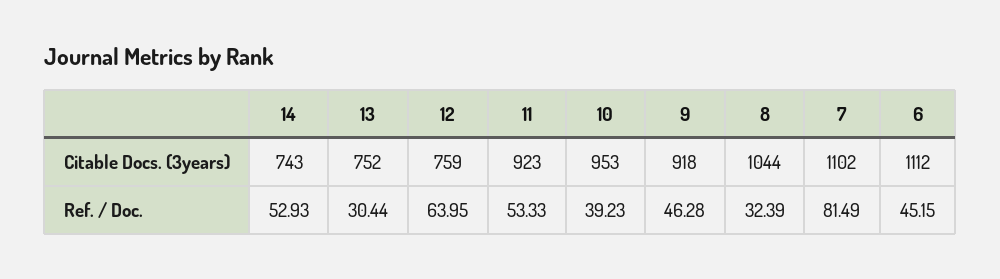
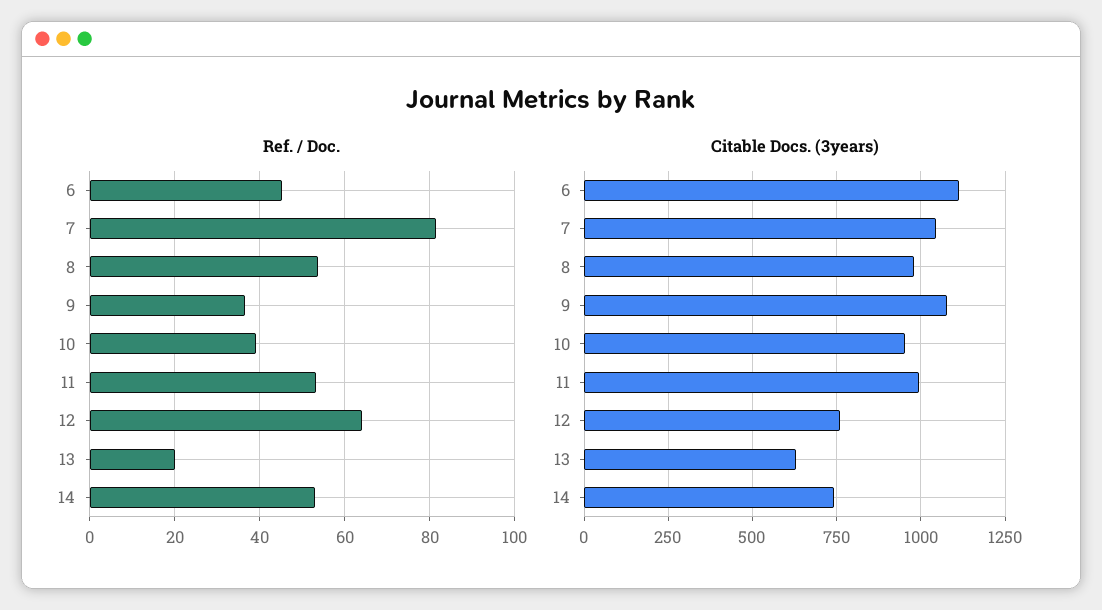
  {
    "Citable Docs. (3years)": {
      "14": 743,
-     "13": 752,
+     "13": 625,
      "12": 759,
-     "11": 923,
+     "11": 1000,
      "10": 953,
-     "9": 918,
+     "9": 1075,
-     "8": 1044,
+     "8": 975,
-     "7": 1102,
+     "7": 1050,
      "6": 1112
    },
    "Ref. / Doc.": {
      "14": 52.93,
-     "13": 30.44,
+     "13": 20,
      "12": 63.95,
      "11": 53.33,
      "10": 39.23,
-     "9": 46.28,
+     "9": 36,
-     "8": 32.39,
+     "8": 54,
      "7": 81.49,
      "6": 45.15
    }
  }

